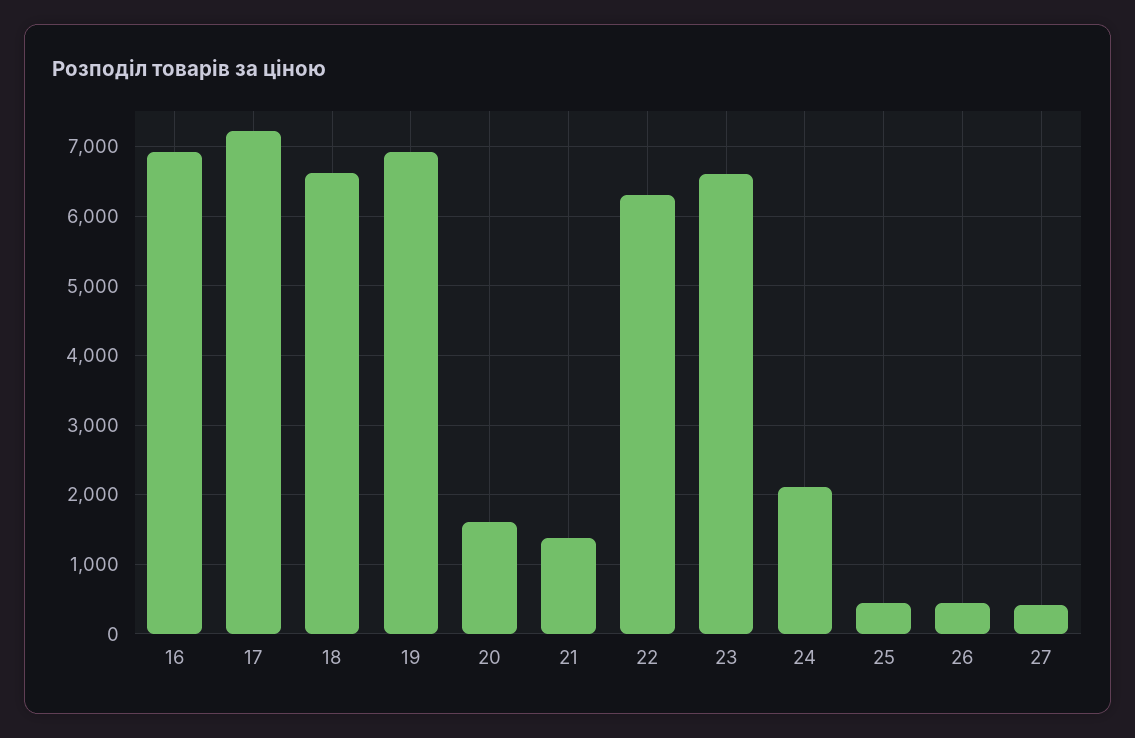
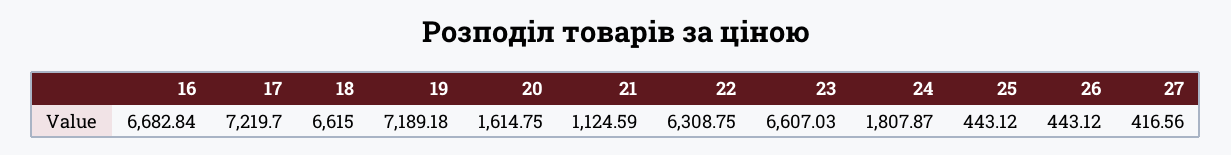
  {
-   "16": 6900,
+   "16": 6682.84,
    "17": 7219.7,
    "18": 6615,
-   "19": 6900,
+   "19": 7189.18,
    "20": 1614.75,
-   "21": 1400,
+   "21": 1124.59,
    "22": 6308.75,
    "23": 6607.03,
-   "24": 2100,
+   "24": 1807.87,
    "25": 443.12,
    "26": 443.12,
    "27": 416.56
  }

